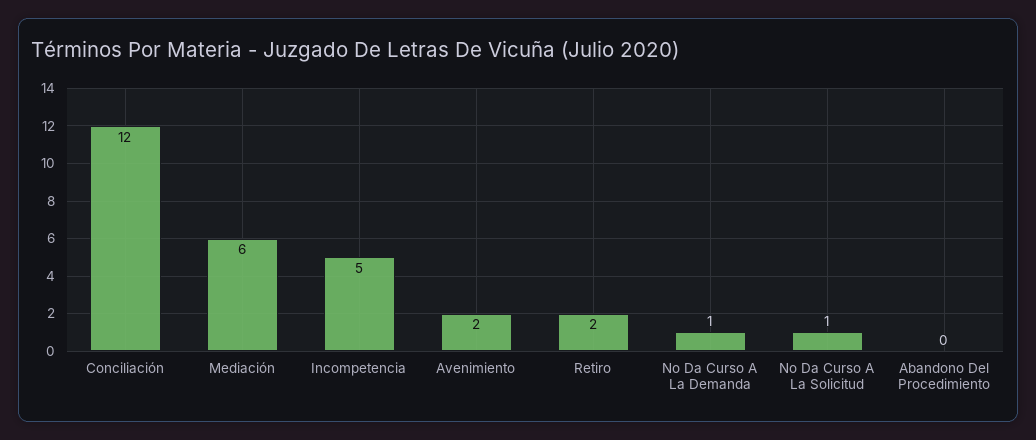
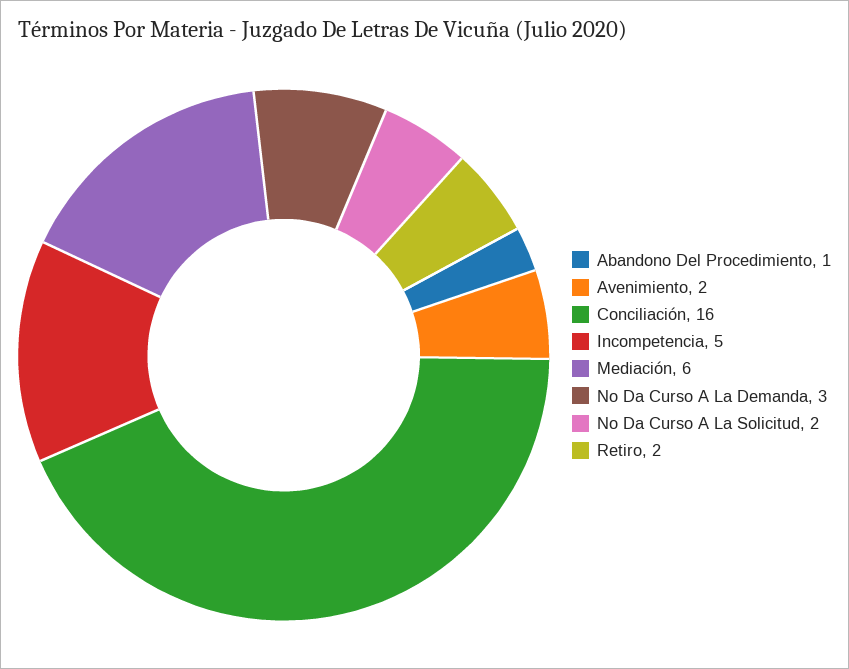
  {
-   "Conciliación": 12,
+   "Conciliación": 16,
    "Mediación": 6,
    "Incompetencia": 5,
    "Avenimiento": 2,
    "Retiro": 2,
-   "No Da Curso A La Demanda": 1,
+   "No Da Curso A La Demanda": 3,
-   "No Da Curso A La Solicitud": 1,
+   "No Da Curso A La Solicitud": 2,
-   "Abandono Del Procedimiento": 0
+   "Abandono Del Procedimiento": 1
  }

